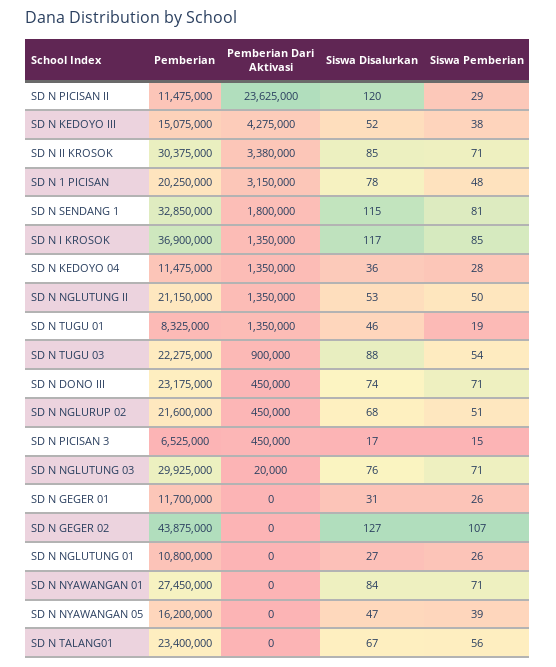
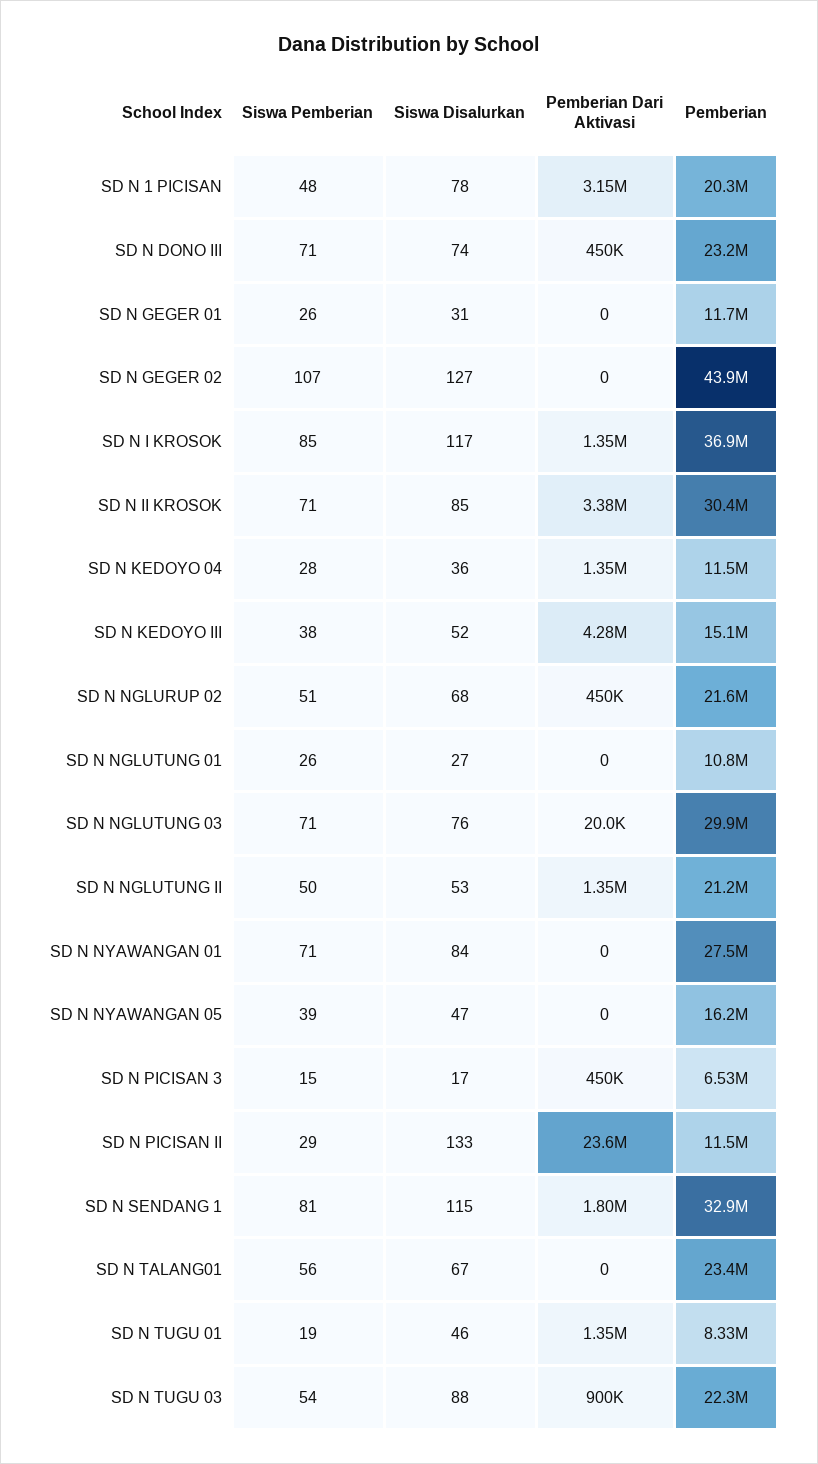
  {
    "Pemberian": {
      "SD N PICISAN II": 11475000,
      "SD N KEDOYO III": 15075000,
      "SD N II KROSOK": 30375000,
      "SD N 1 PICISAN": 20250000,
      "SD N SENDANG 1": 32850000,
      "SD N I KROSOK": 36900000,
      "SD N KEDOYO 04": 11475000,
      "SD N NGLUTUNG II": 21150000,
      "SD N TUGU 01": 8325000,
      "SD N TUGU 03": 22275000,
      "SD N DONO III": 23175000,
      "SD N NGLURUP 02": 21600000,
      "SD N PICISAN 3": 6525000,
      "SD N NGLUTUNG 03": 29925000,
      "SD N GEGER 01": 11700000,
      "SD N GEGER 02": 43875000,
      "SD N NGLUTUNG 01": 10800000,
      "SD N NYAWANGAN 01": 27450000,
      "SD N NYAWANGAN 05": 16200000,
      "SD N TALANG01": 23400000
    },
    "Pemberian Dari Aktivasi": {
      "SD N PICISAN II": 23625000,
      "SD N KEDOYO III": 4275000,
      "SD N II KROSOK": 3380000,
      "SD N 1 PICISAN": 3150000,
      "SD N SENDANG 1": 1800000,
      "SD N I KROSOK": 1350000,
      "SD N KEDOYO 04": 1350000,
      "SD N NGLUTUNG II": 1350000,
      "SD N TUGU 01": 1350000,
      "SD N TUGU 03": 900000,
      "SD N DONO III": 450000,
      "SD N NGLURUP 02": 450000,
      "SD N PICISAN 3": 450000,
      "SD N NGLUTUNG 03": 20000,
      "SD N GEGER 01": 0,
      "SD N GEGER 02": 0,
      "SD N NGLUTUNG 01": 0,
      "SD N NYAWANGAN 01": 0,
      "SD N NYAWANGAN 05": 0,
      "SD N TALANG01": 0
    },
    "Siswa Disalurkan": {
-     "SD N PICISAN II": 120,
+     "SD N PICISAN II": 133,
      "SD N KEDOYO III": 52,
      "SD N II KROSOK": 85,
      "SD N 1 PICISAN": 78,
      "SD N SENDANG 1": 115,
      "SD N I KROSOK": 117,
      "SD N KEDOYO 04": 36,
      "SD N NGLUTUNG II": 53,
      "SD N TUGU 01": 46,
      "SD N TUGU 03": 88,
      "SD N DONO III": 74,
      "SD N NGLURUP 02": 68,
      "SD N PICISAN 3": 17,
      "SD N NGLUTUNG 03": 76,
      "SD N GEGER 01": 31,
      "SD N GEGER 02": 127,
      "SD N NGLUTUNG 01": 27,
      "SD N NYAWANGAN 01": 84,
      "SD N NYAWANGAN 05": 47,
      "SD N TALANG01": 67
    },
    "Siswa Pemberian": {
      "SD N PICISAN II": 29,
      "SD N KEDOYO III": 38,
      "SD N II KROSOK": 71,
      "SD N 1 PICISAN": 48,
      "SD N SENDANG 1": 81,
      "SD N I KROSOK": 85,
      "SD N KEDOYO 04": 28,
      "SD N NGLUTUNG II": 50,
      "SD N TUGU 01": 19,
      "SD N TUGU 03": 54,
      "SD N DONO III": 71,
      "SD N NGLURUP 02": 51,
      "SD N PICISAN 3": 15,
      "SD N NGLUTUNG 03": 71,
      "SD N GEGER 01": 26,
      "SD N GEGER 02": 107,
      "SD N NGLUTUNG 01": 26,
      "SD N NYAWANGAN 01": 71,
      "SD N NYAWANGAN 05": 39,
      "SD N TALANG01": 56
    }
  }

